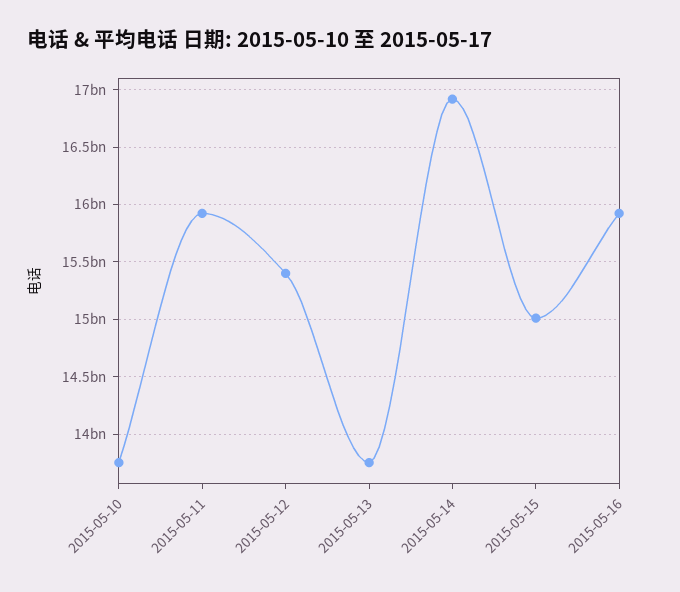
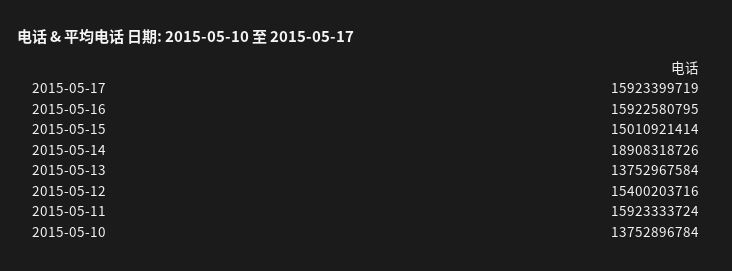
  {
    "2015-05-10": 13752896784,
    "2015-05-11": 15923333724,
    "2015-05-12": 15400203716,
    "2015-05-13": 13752967584,
-   "2015-05-14": 16900000000,
+   "2015-05-14": 18908318726,
    "2015-05-15": 15010921414,
-   "2015-05-16": 15922580795
+   "2015-05-16": 15922580795,
+   "2015-05-17": 15923399719
  }

